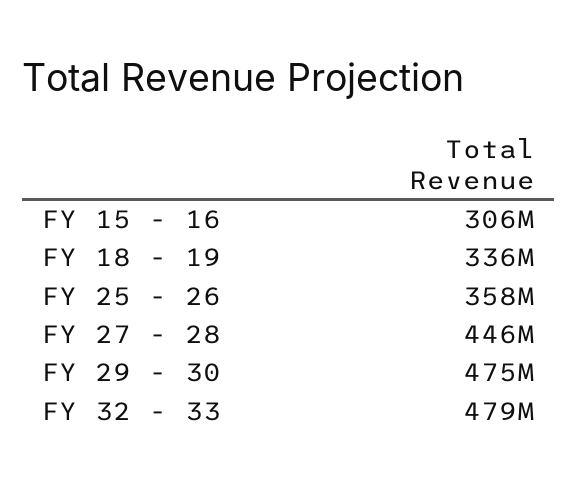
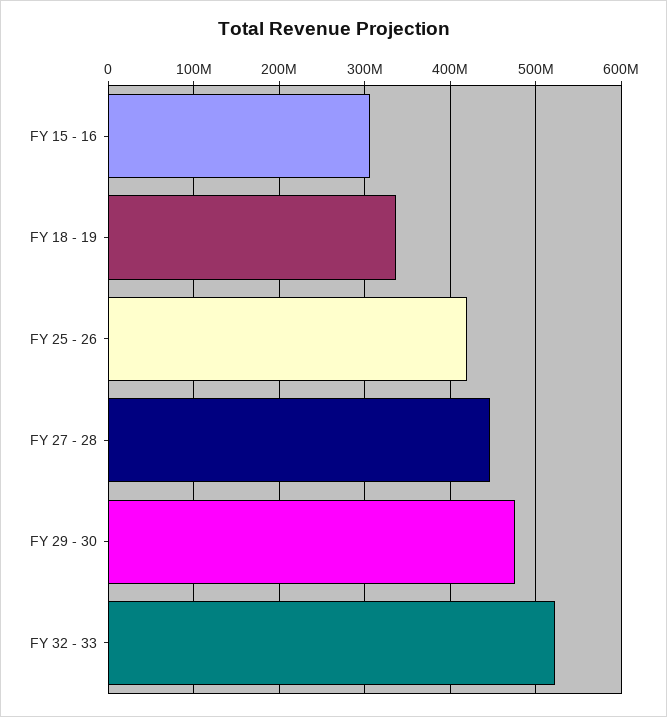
  {
    "FY 15 - 16": 306000000,
    "FY 18 - 19": 336000000,
-   "FY 25 - 26": 358000000,
+   "FY 25 - 26": 420000000,
    "FY 27 - 28": 446000000,
    "FY 29 - 30": 475000000,
-   "FY 32 - 33": 479000000
+   "FY 32 - 33": 520000000
  }

